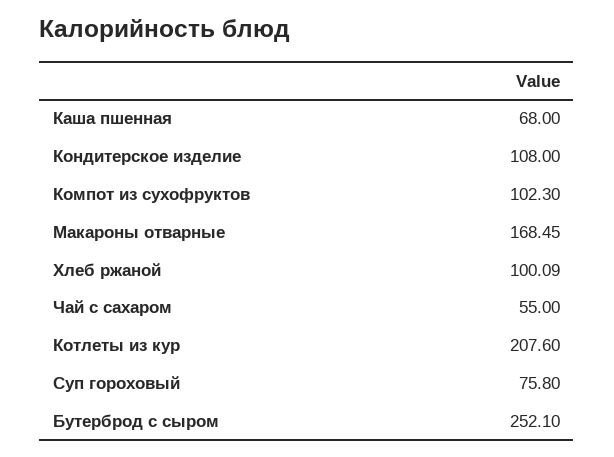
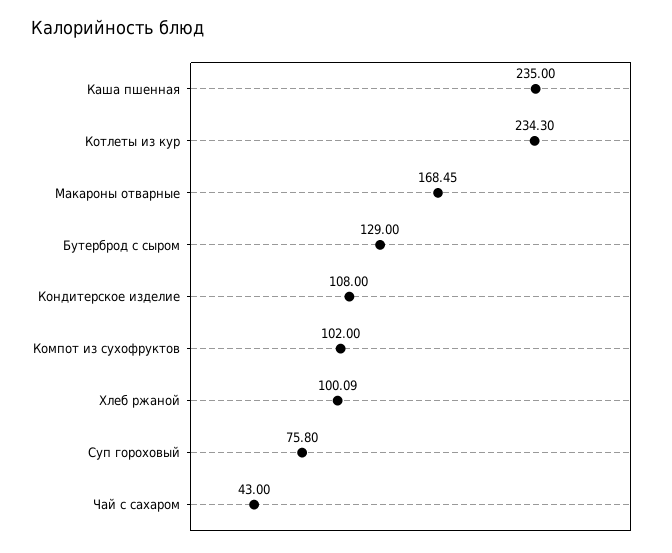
  {
-   "Каша пшенная": 68,
+   "Каша пшенная": 235,
    "Кондитерское изделие": 108,
-   "Компот из сухофруктов": 102.3,
+   "Компот из сухофруктов": 102,
    "Макароны отварные": 168.45,
    "Хлеб ржаной": 100.09,
-   "Чай с сахаром": 55,
+   "Чай с сахаром": 43,
-   "Котлеты из кур": 207.6,
+   "Котлеты из кур": 234.3,
    "Суп гороховый": 75.8,
-   "Бутерброд с сыром": 252.1
+   "Бутерброд с сыром": 129
  }

